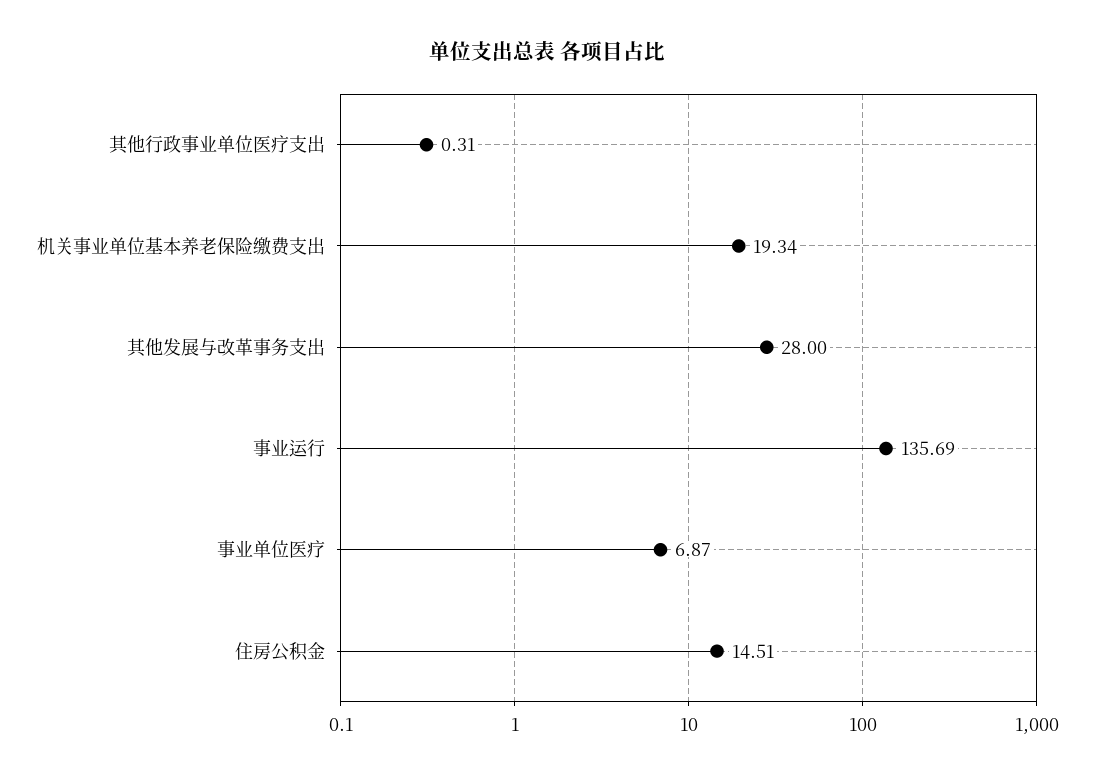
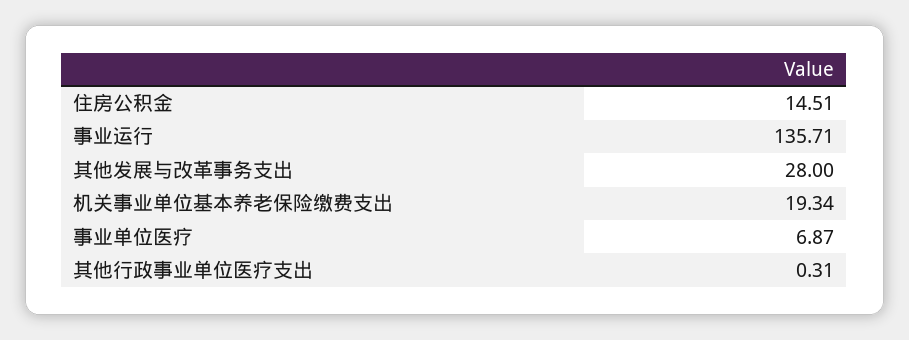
  {
    "其他行政事业单位医疗支出": 0.31,
    "机关事业单位基本养老保险缴费支出": 19.34,
    "其他发展与改革事务支出": 28,
-   "事业运行": 135.69,
+   "事业运行": 135.71,
    "事业单位医疗": 6.87,
    "住房公积金": 14.51
  }

